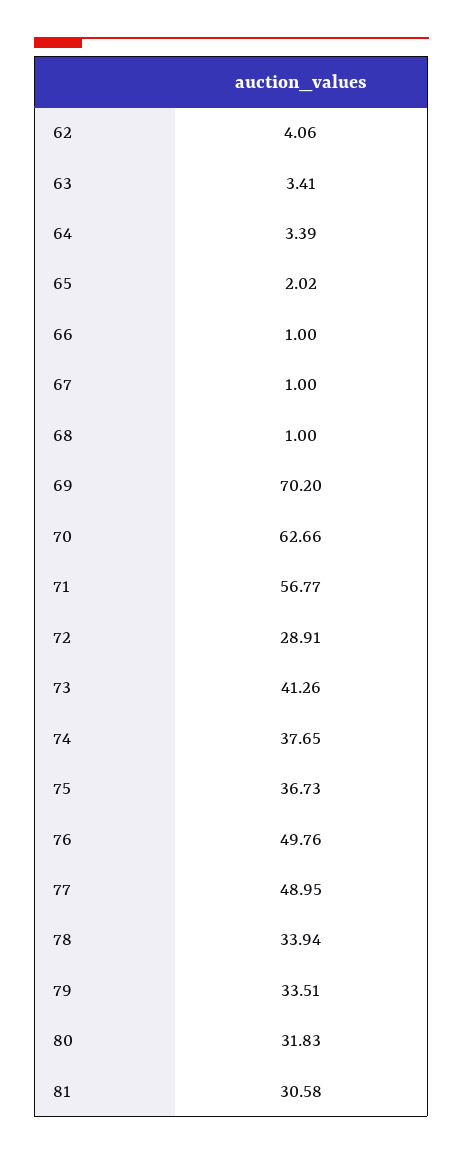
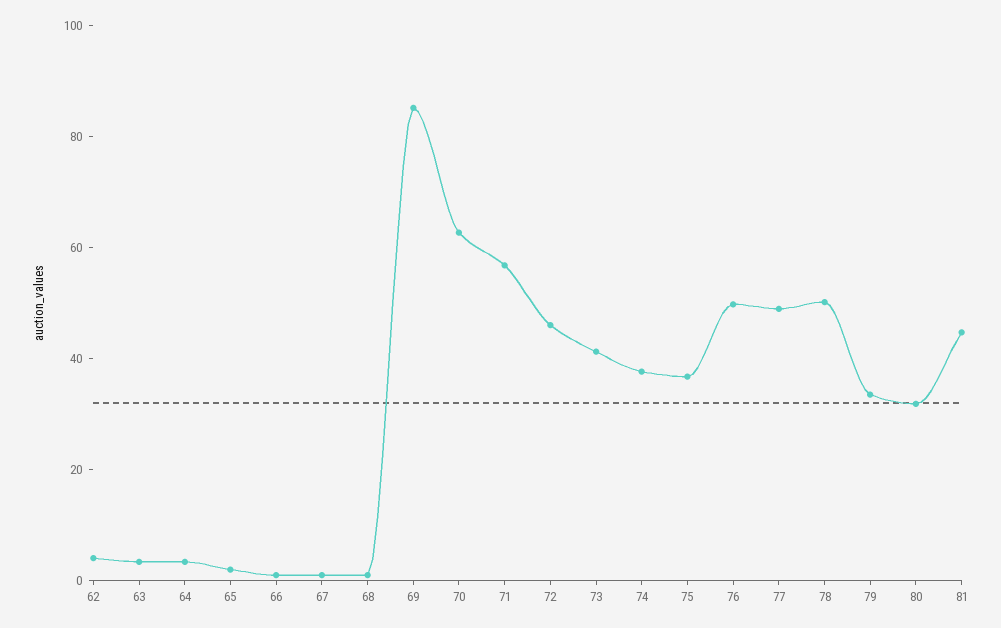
  {
    "62": 4.06,
    "63": 3.41,
    "64": 3.39,
    "65": 2.02,
    "66": 1,
    "67": 1,
    "68": 1,
-   "69": 70.2,
+   "69": 85,
    "70": 62.66,
    "71": 56.77,
-   "72": 28.91,
+   "72": 45,
    "73": 41.26,
    "74": 37.65,
    "75": 36.73,
    "76": 49.76,
    "77": 48.95,
-   "78": 33.94,
+   "78": 50,
    "79": 33.51,
    "80": 31.83,
-   "81": 30.58
+   "81": 45
  }

